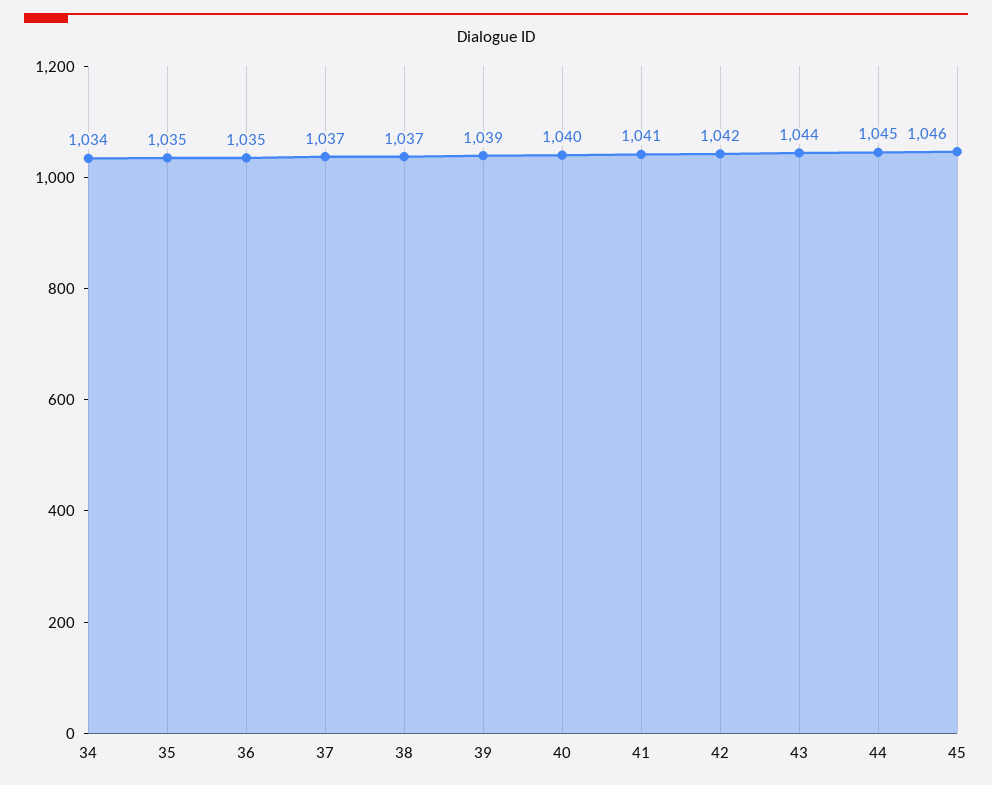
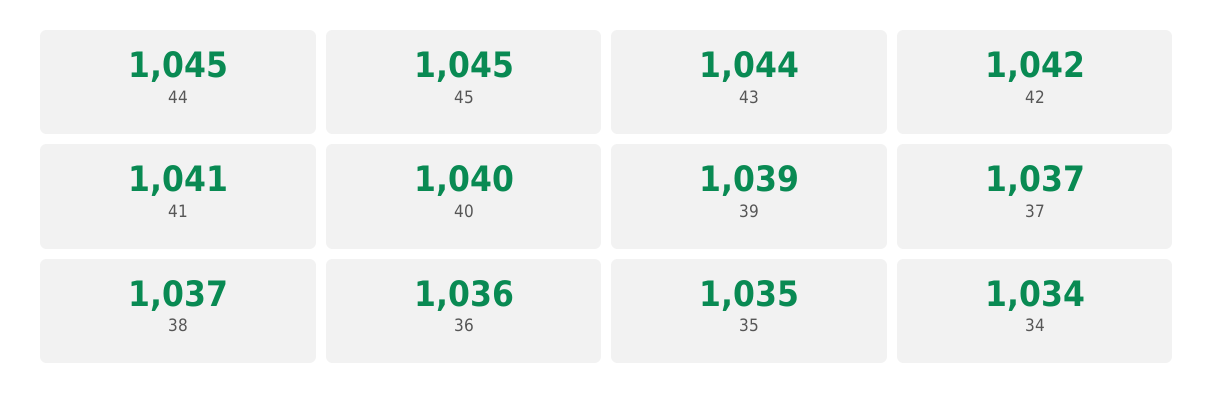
  {
    "34": 1034,
    "35": 1035,
-   "36": 1035,
+   "36": 1036,
    "37": 1037,
    "38": 1037,
    "39": 1039,
    "40": 1040,
    "41": 1041,
    "42": 1042,
    "43": 1044,
    "44": 1045,
-   "45": 1046
+   "45": 1045
  }

